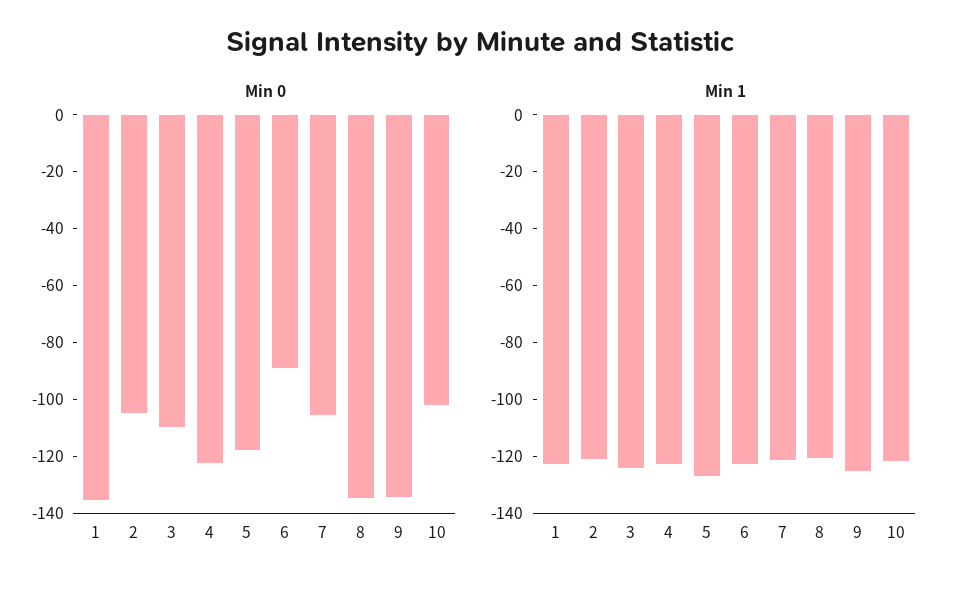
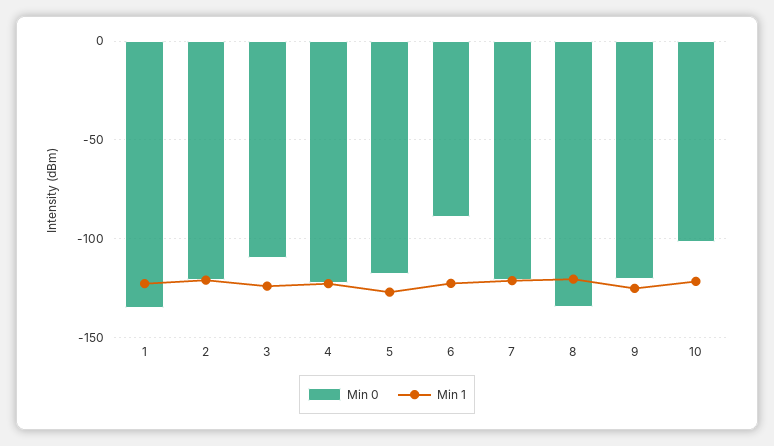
  {
    "Min 0": {
      "1": -135,
-     "2": -105,
+     "2": -120,
      "3": -110,
      "4": -120,
      "5": -120,
      "6": -90,
-     "7": -105,
+     "7": -120,
      "8": -135,
-     "9": -135,
+     "9": -120,
      "10": -100
    },
    "Min 1": {
      "1": -125,
      "2": -120,
      "3": -125,
      "4": -125,
      "5": -125,
      "6": -125,
      "7": -120,
      "8": -120,
      "9": -125,
      "10": -120
    }
  }

